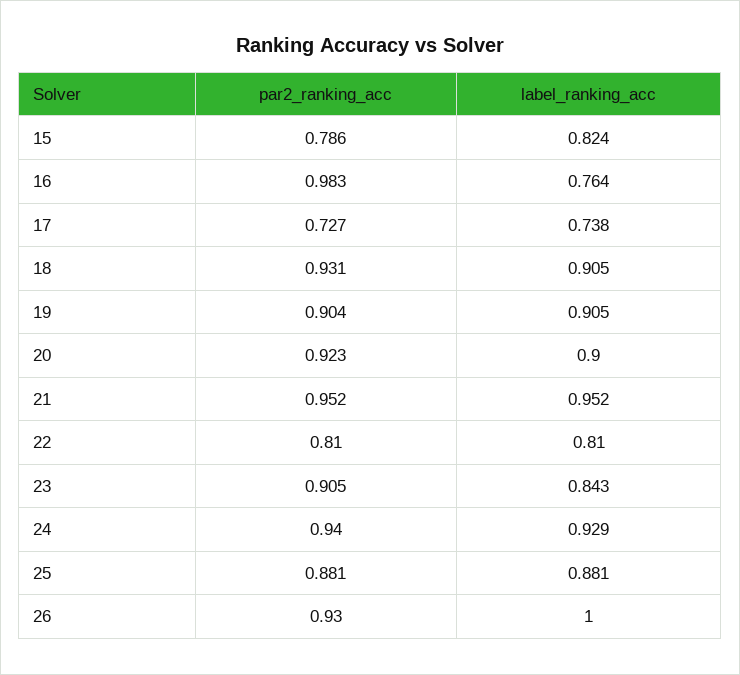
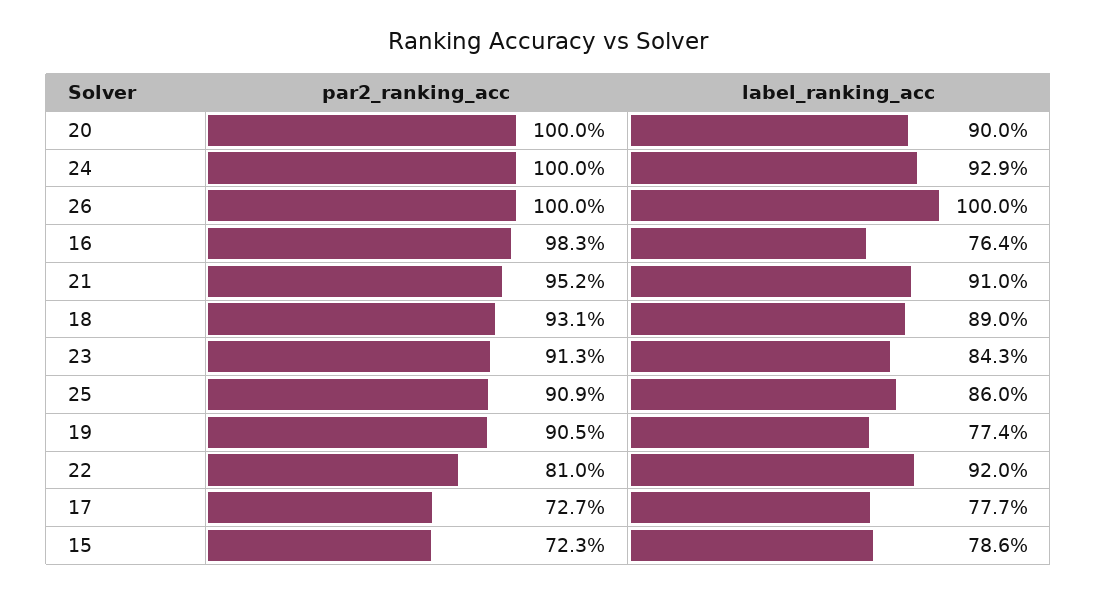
  {
    "par2_ranking_acc": {
-     "15": 0.786,
+     "15": 0.723,
      "16": 0.983,
      "17": 0.727,
      "18": 0.931,
-     "19": 0.904,
+     "19": 0.905,
-     "20": 0.923,
+     "20": 1,
      "21": 0.952,
      "22": 0.81,
-     "23": 0.905,
+     "23": 0.913,
-     "24": 0.94,
+     "24": 1,
-     "25": 0.881,
+     "25": 0.909,
-     "26": 0.93
+     "26": 1
    },
    "label_ranking_acc": {
-     "15": 0.824,
+     "15": 0.786,
      "16": 0.764,
-     "17": 0.738,
+     "17": 0.777,
-     "18": 0.905,
+     "18": 0.89,
-     "19": 0.905,
+     "19": 0.774,
      "20": 0.9,
-     "21": 0.952,
+     "21": 0.91,
-     "22": 0.81,
+     "22": 0.92,
      "23": 0.843,
      "24": 0.929,
-     "25": 0.881,
+     "25": 0.86,
      "26": 1
    }
  }

